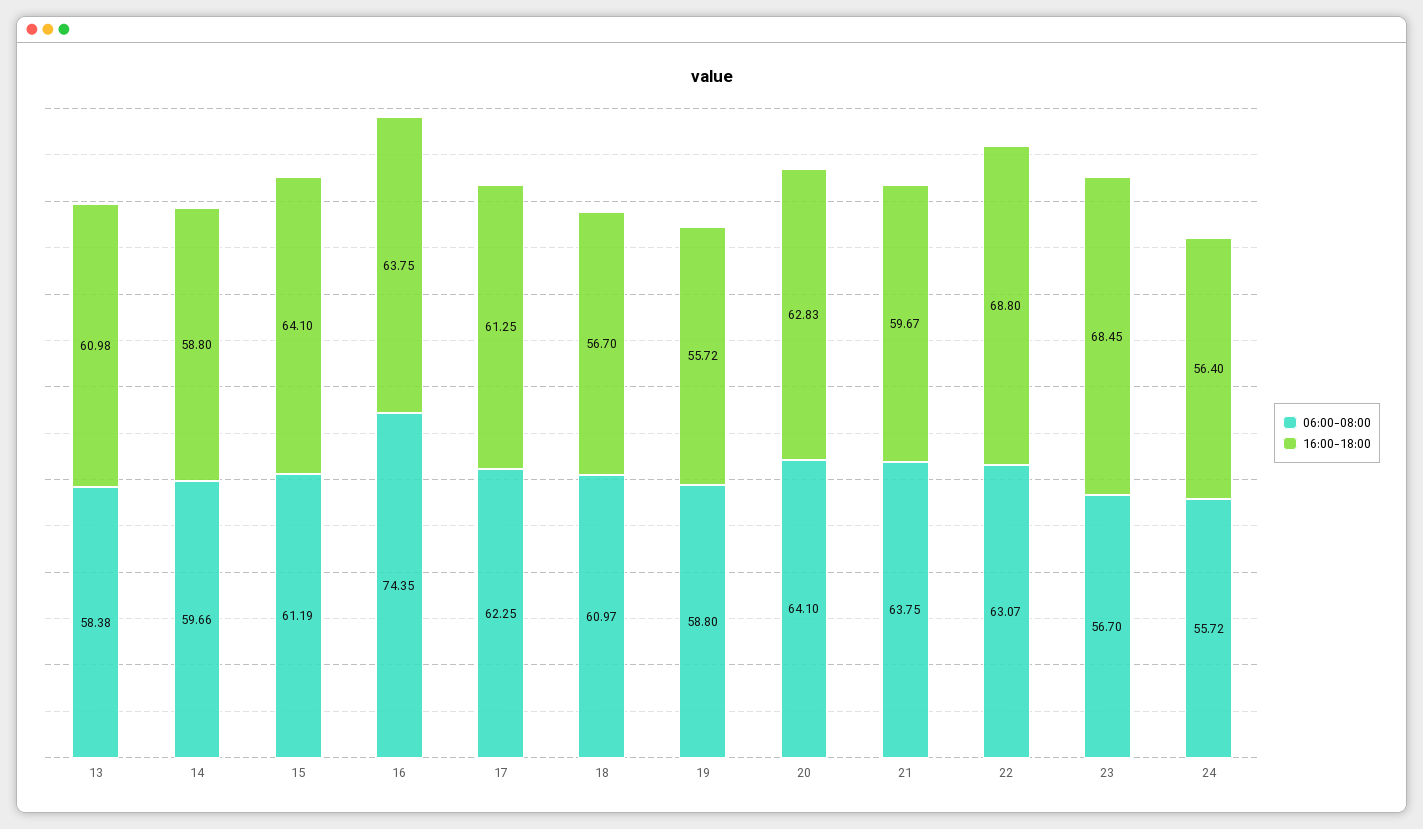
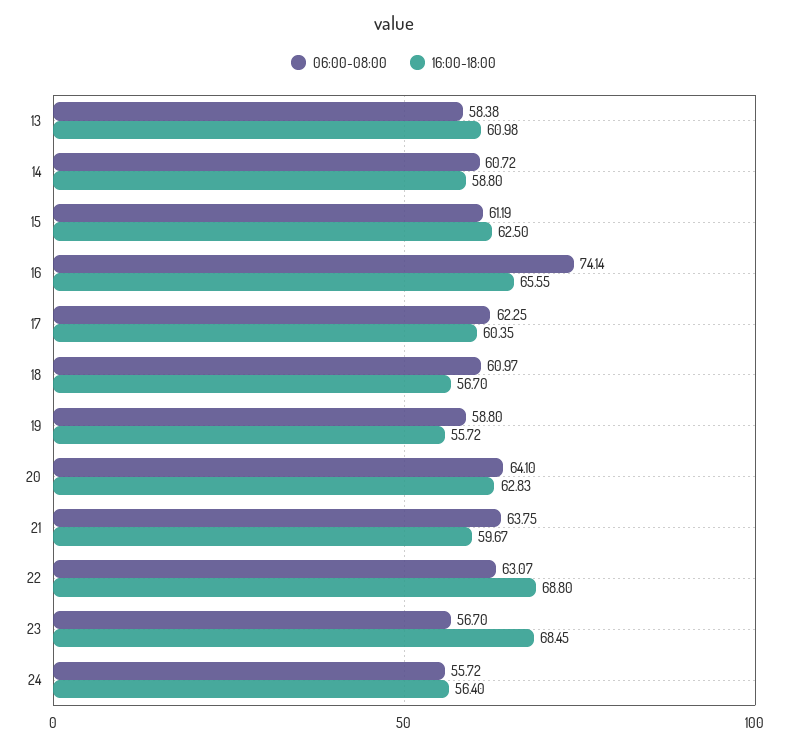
  {
    "06:00-08:00": {
      "13": 58.38,
-     "14": 59.66,
+     "14": 60.72,
      "15": 61.19,
-     "16": 74.35,
+     "16": 74.14,
      "17": 62.25,
      "18": 60.97,
      "19": 58.8,
      "20": 64.1,
      "21": 63.75,
      "22": 63.07,
      "23": 56.7,
      "24": 55.72
    },
    "16:00-18:00": {
      "13": 60.98,
      "14": 58.8,
-     "15": 64.1,
+     "15": 62.5,
-     "16": 63.75,
+     "16": 65.55,
-     "17": 61.25,
+     "17": 60.35,
      "18": 56.7,
      "19": 55.72,
      "20": 62.83,
      "21": 59.67,
      "22": 68.8,
      "23": 68.45,
      "24": 56.4
    }
  }

